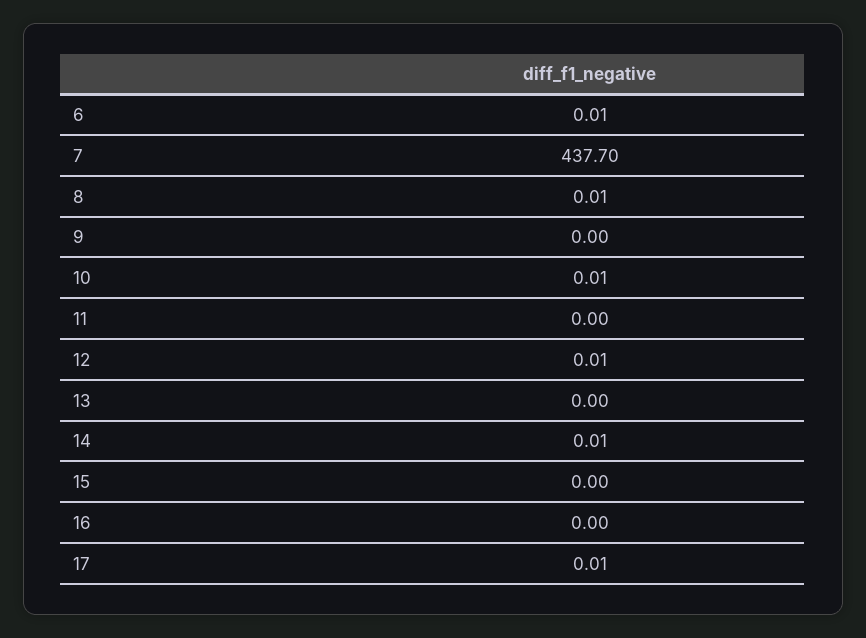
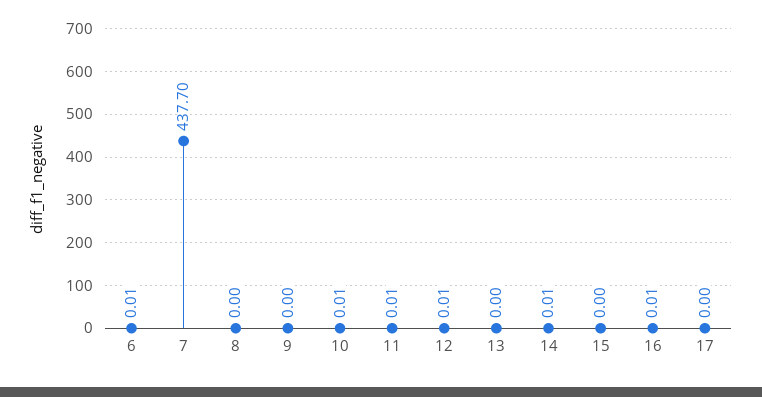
  {
    "6": 0.01,
    "7": 437.7,
-   "8": 0.01,
+   "8": 0,
    "9": 0,
    "10": 0.01,
-   "11": 0,
+   "11": 0.01,
    "12": 0.01,
    "13": 0,
    "14": 0.01,
    "15": 0,
-   "16": 0,
+   "16": 0.01,
-   "17": 0.01
+   "17": 0
  }

